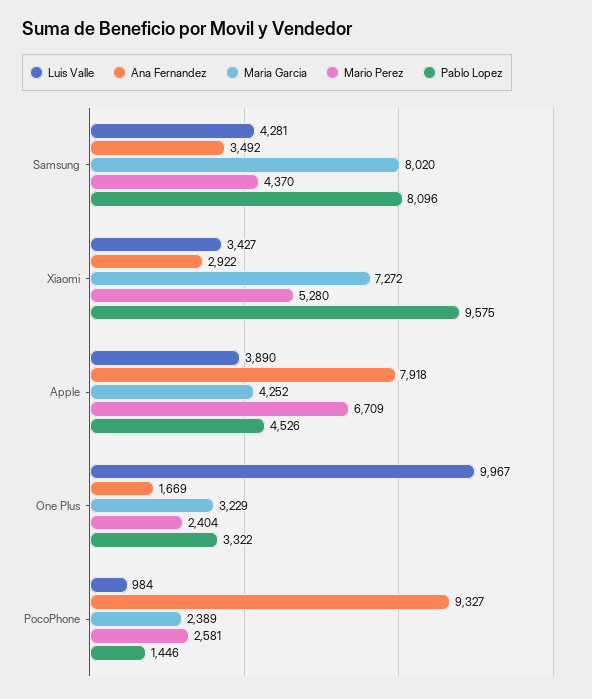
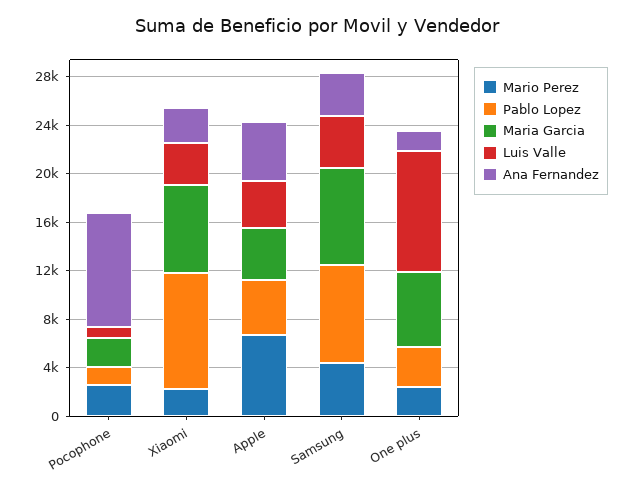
  {
    "Luis Valle": {
      "Samsung": 4281,
      "Xiaomi": 3427,
      "Apple": 3890,
      "One Plus": 9967,
      "PocoPhone": 984
    },
    "Ana Fernandez": {
      "Samsung": 3492,
      "Xiaomi": 2922,
-     "Apple": 7918,
+     "Apple": 5000,
      "One Plus": 1669,
      "PocoPhone": 9327
    },
    "Maria Garcia": {
      "Samsung": 8020,
      "Xiaomi": 7272,
      "Apple": 4252,
-     "One Plus": 3229,
+     "One Plus": 6000,
      "PocoPhone": 2389
    },
    "Mario Perez": {
      "Samsung": 4370,
-     "Xiaomi": 5280,
+     "Xiaomi": 2000,
      "Apple": 6709,
      "One Plus": 2404,
      "PocoPhone": 2581
    },
    "Pablo Lopez": {
      "Samsung": 8096,
      "Xiaomi": 9575,
      "Apple": 4526,
      "One Plus": 3322,
      "PocoPhone": 1446
    }
  }

